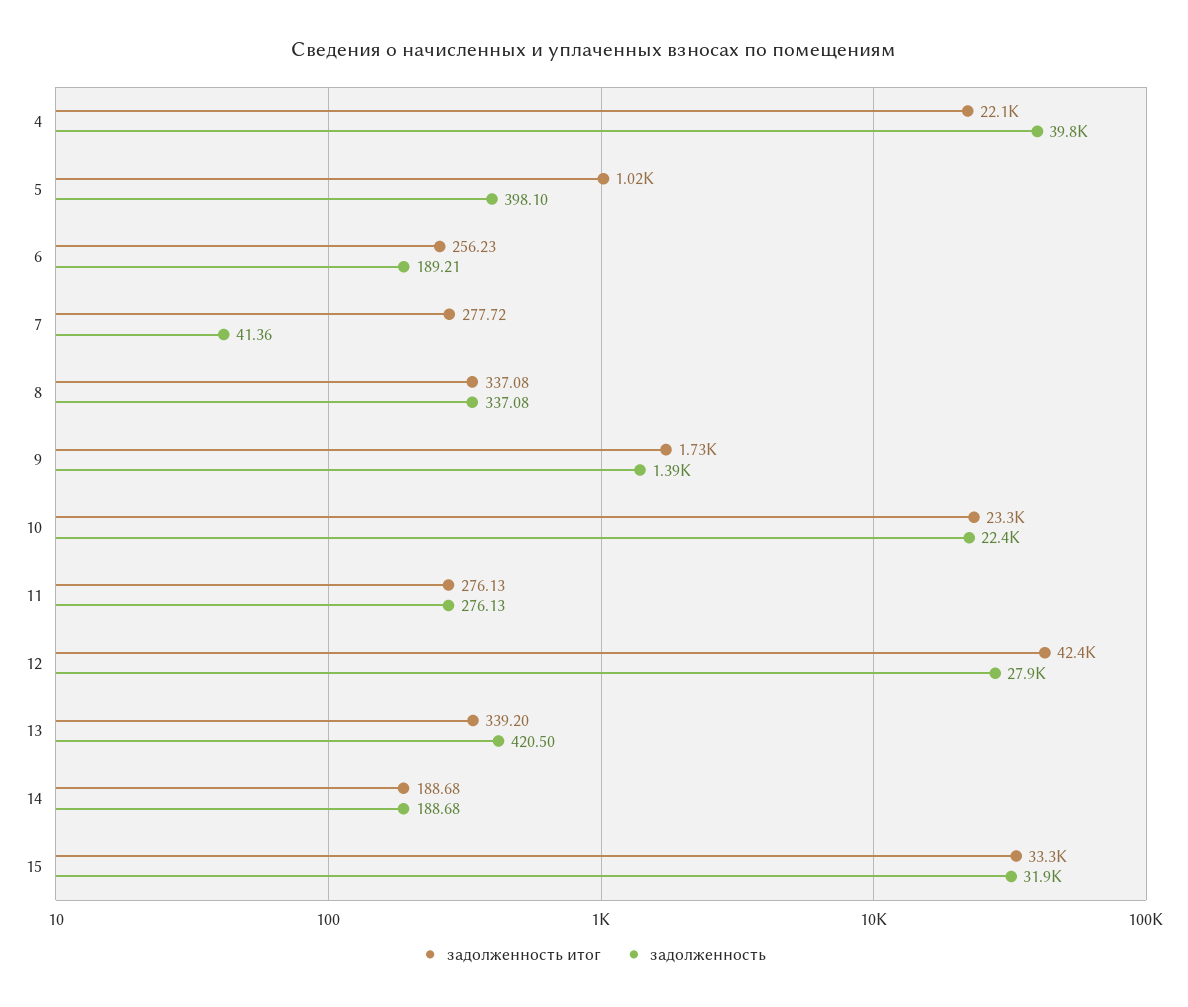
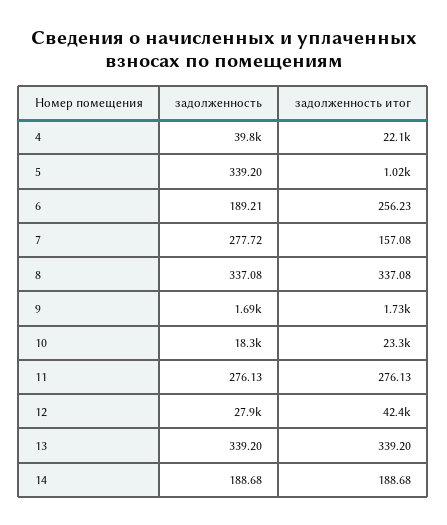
  {
    "задолженность итог": {
      "4": 22100,
      "5": 1020,
      "6": 256.23,
-     "7": 277.72,
+     "7": 157.08,
      "8": 337.08,
      "9": 1730,
      "10": 23300,
      "11": 276.13,
      "12": 42400,
      "13": 339.2,
-     "14": 188.68,
+     "14": 188.68
-     "15": 33300
    },
    "задолженность": {
      "4": 39800,
-     "5": 398.1,
+     "5": 339.2,
      "6": 189.21,
-     "7": 41.36,
+     "7": 277.72,
      "8": 337.08,
-     "9": 1390,
+     "9": 1690,
-     "10": 22400,
+     "10": 18300,
      "11": 276.13,
      "12": 27900,
-     "13": 420.5,
+     "13": 339.2,
-     "14": 188.68,
+     "14": 188.68
-     "15": 31900
    }
  }

